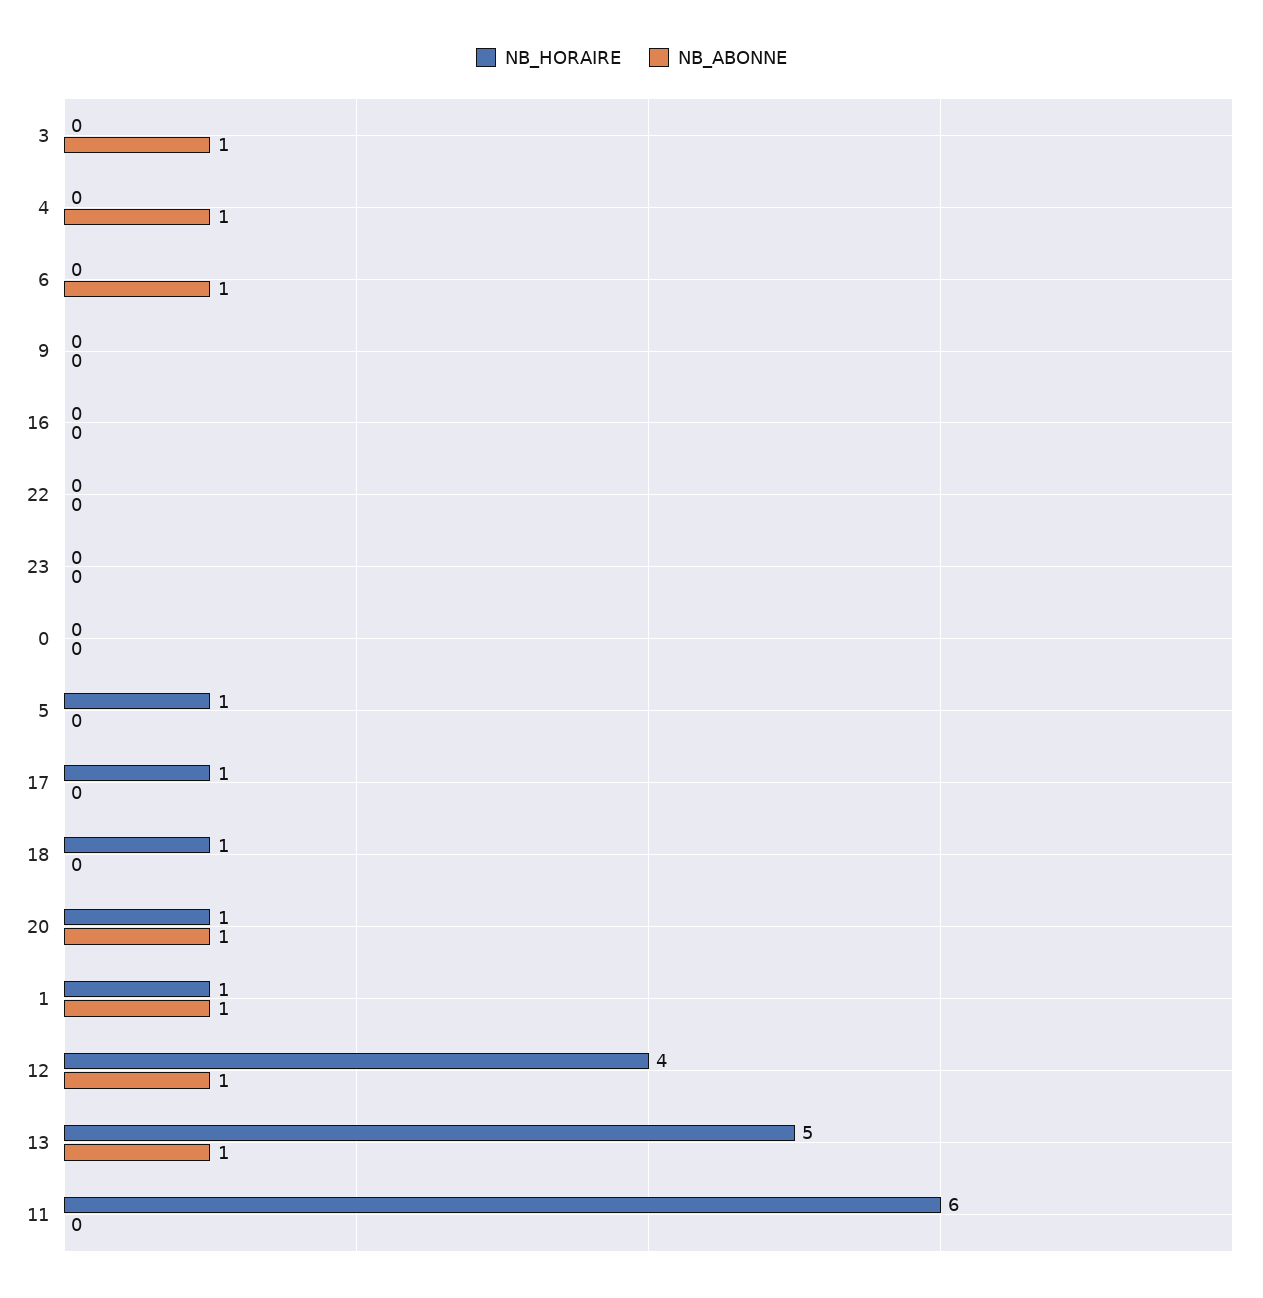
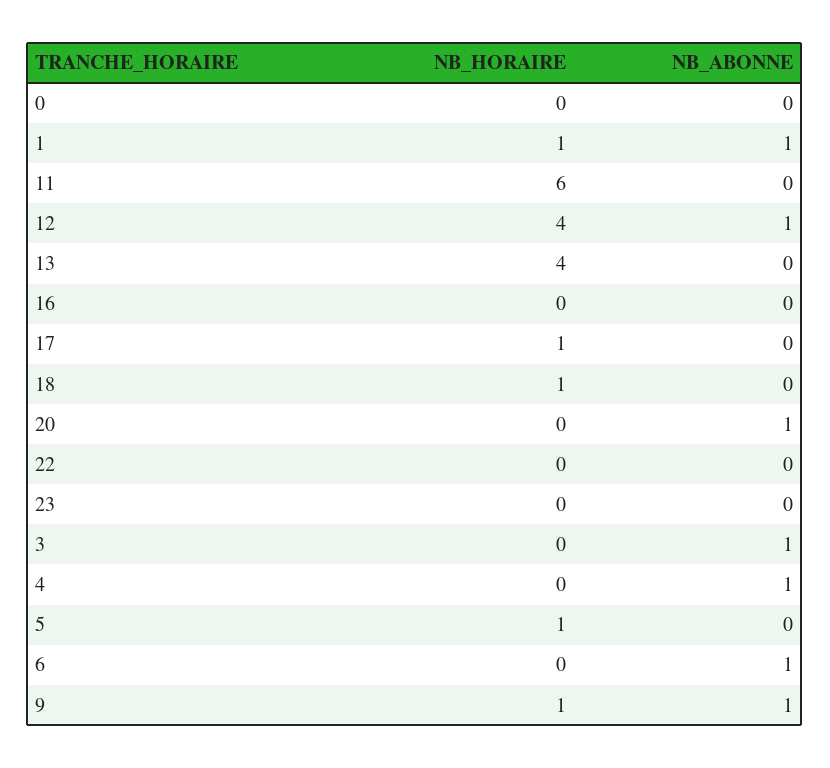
  {
    "NB_HORAIRE": {
      "3": 0,
      "4": 0,
      "6": 0,
-     "9": 0,
+     "9": 1,
      "16": 0,
      "22": 0,
      "23": 0,
      "0": 0,
      "5": 1,
      "17": 1,
      "18": 1,
-     "20": 1,
+     "20": 0,
      "1": 1,
      "12": 4,
-     "13": 5,
+     "13": 4,
      "11": 6
    },
    "NB_ABONNE": {
      "3": 1,
      "4": 1,
      "6": 1,
-     "9": 0,
+     "9": 1,
      "16": 0,
      "22": 0,
      "23": 0,
      "0": 0,
      "5": 0,
      "17": 0,
      "18": 0,
      "20": 1,
      "1": 1,
      "12": 1,
-     "13": 1,
+     "13": 0,
      "11": 0
    }
  }

